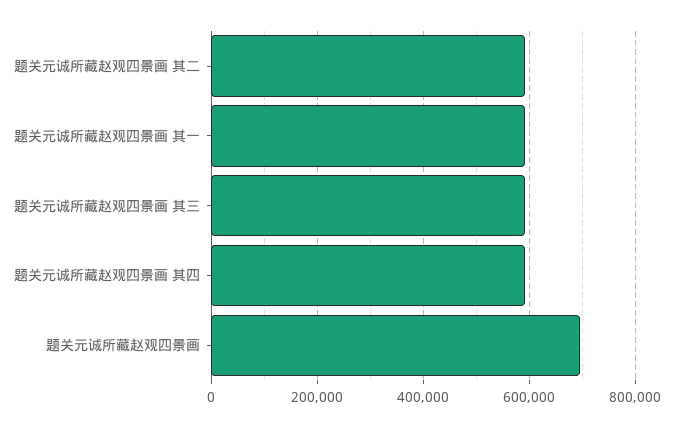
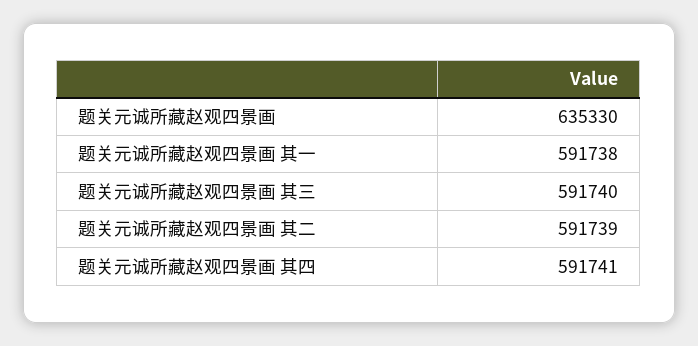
  {
    "题关元诚所藏赵观四景画 其二": 591739,
    "题关元诚所藏赵观四景画 其一": 591738,
    "题关元诚所藏赵观四景画 其三": 591740,
    "题关元诚所藏赵观四景画 其四": 591741,
-   "题关元诚所藏赵观四景画": 700000
+   "题关元诚所藏赵观四景画": 635330
  }

